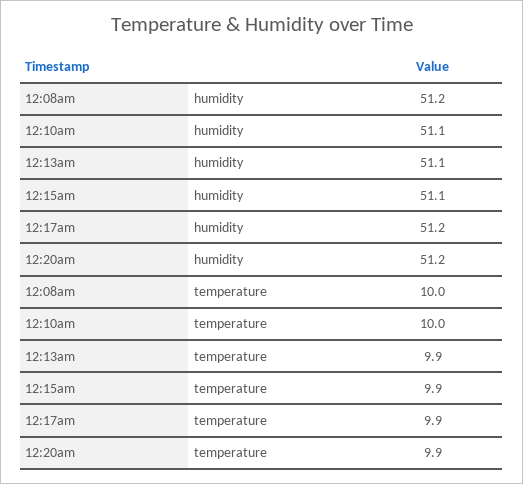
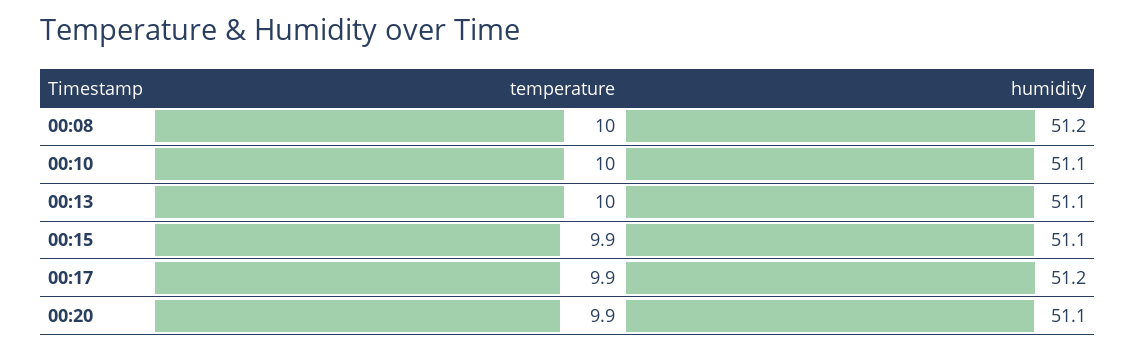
  {
    "12:08am": {
      "humidity": 51.2,
      "temperature": 10
    },
    "12:10am": {
      "humidity": 51.1,
      "temperature": 10
    },
    "12:13am": {
      "humidity": 51.1,
-     "temperature": 9.9
+     "temperature": 10
    },
    "12:15am": {
      "humidity": 51.1,
      "temperature": 9.9
    },
    "12:17am": {
      "humidity": 51.2,
      "temperature": 9.9
    },
    "12:20am": {
-     "humidity": 51.2,
+     "humidity": 51.1,
      "temperature": 9.9
    }
  }

